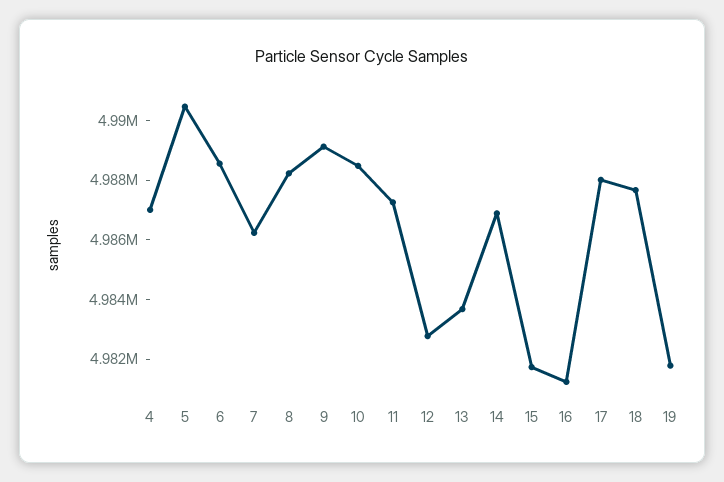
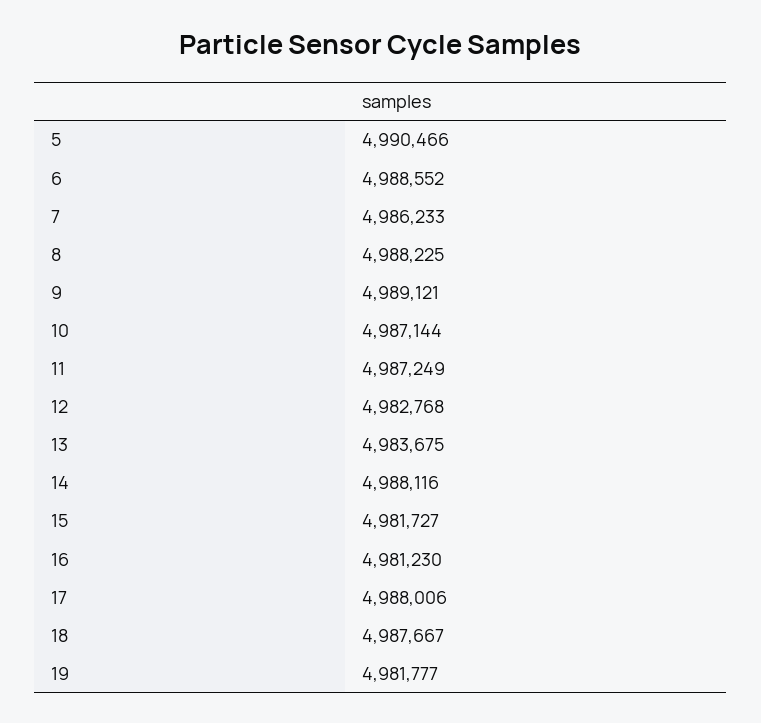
  {
-   "4": 4987000,
    "5": 4990466,
    "6": 4988552,
    "7": 4986233,
    "8": 4988225,
    "9": 4989121,
-   "10": 4988500,
+   "10": 4987144,
    "11": 4987249,
    "12": 4982768,
    "13": 4983675,
-   "14": 4987000,
+   "14": 4988116,
    "15": 4981727,
    "16": 4981230,
    "17": 4988006,
    "18": 4987667,
    "19": 4981777
  }

